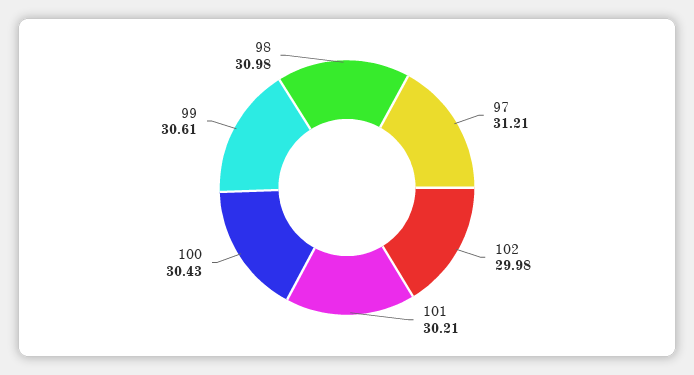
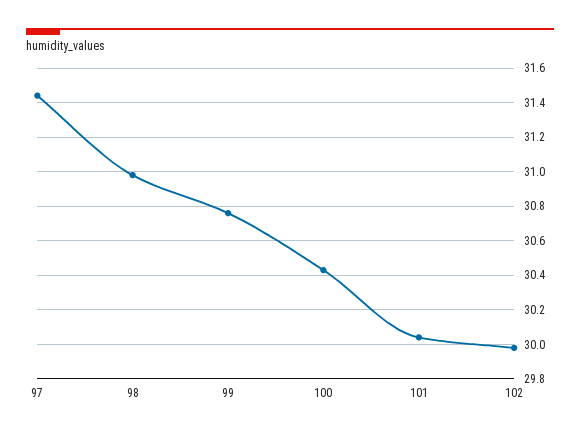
  {
-   "97": 31.21,
+   "97": 31.45,
    "102": 29.98,
-   "101": 30.21,
+   "101": 30.05,
    "100": 30.43,
-   "99": 30.61,
+   "99": 30.75,
    "98": 30.98
  }

